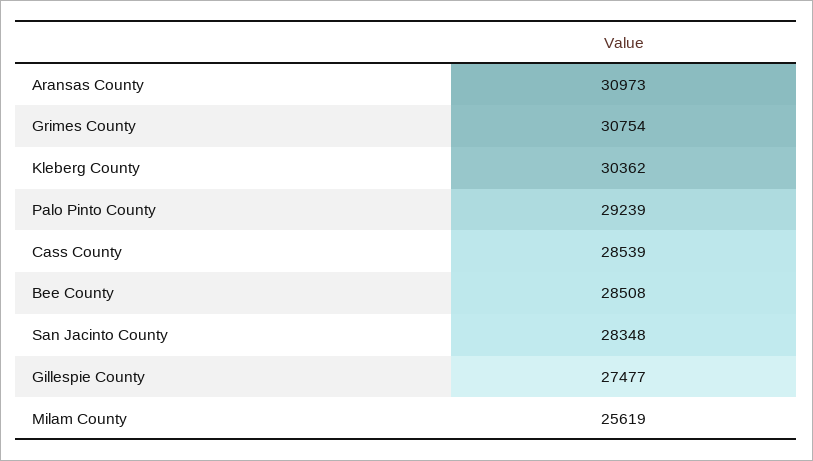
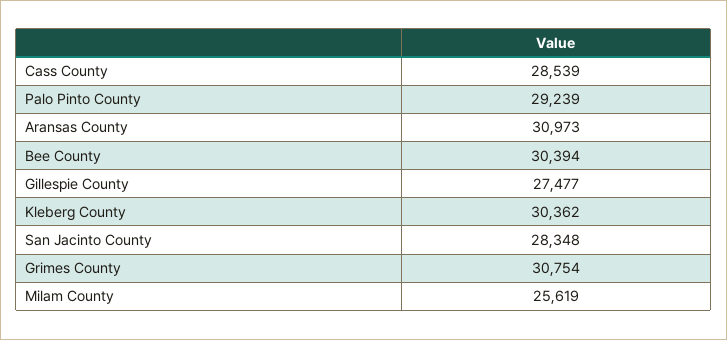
  {
    "Aransas County": 30973,
    "Grimes County": 30754,
    "Kleberg County": 30362,
    "Palo Pinto County": 29239,
    "Cass County": 28539,
-   "Bee County": 28508,
+   "Bee County": 30394,
    "San Jacinto County": 28348,
    "Gillespie County": 27477,
    "Milam County": 25619
  }

